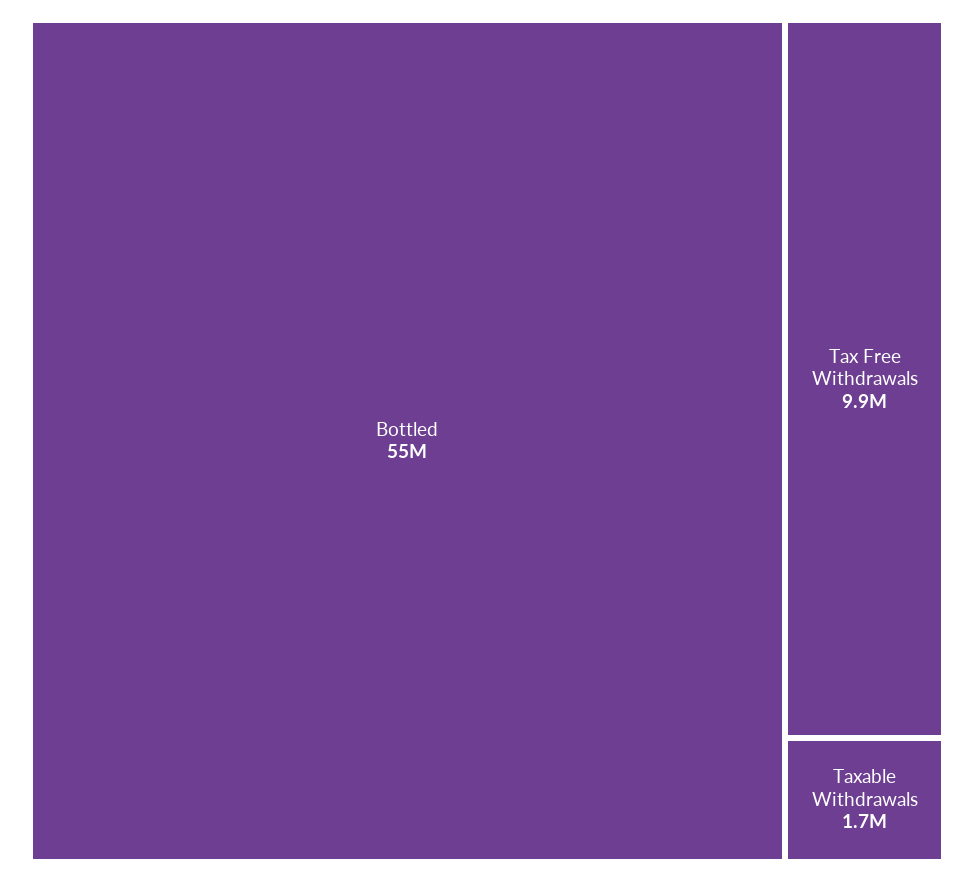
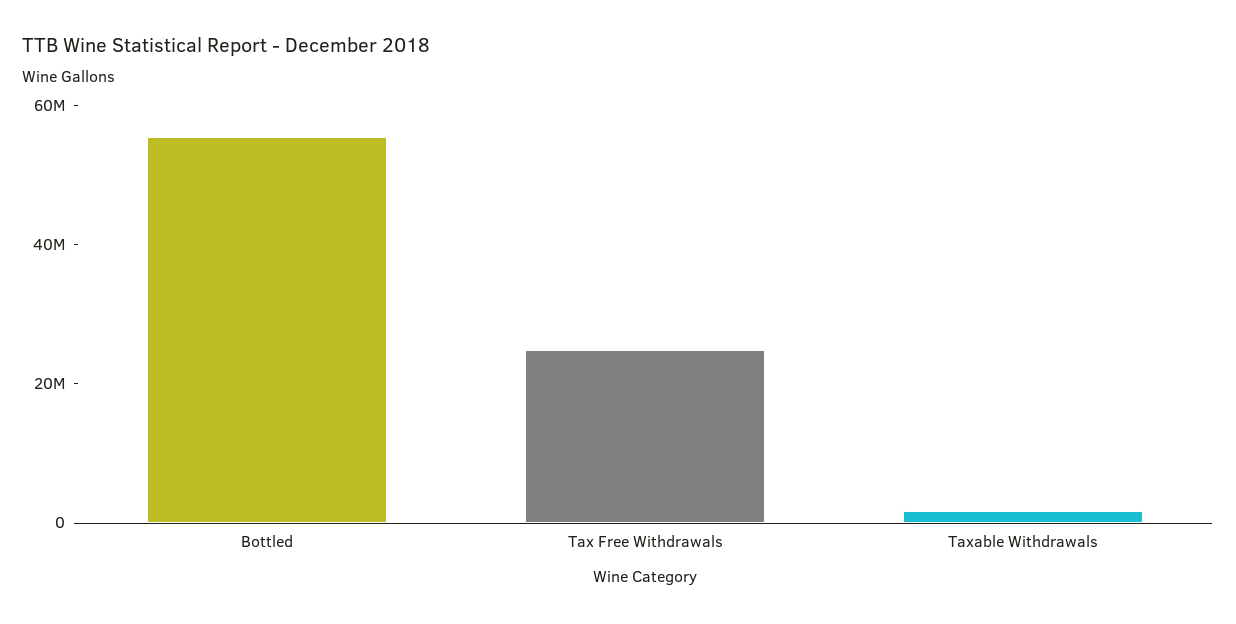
  {
    "Bottled": 55000000,
-   "Tax Free Withdrawals": 9900000,
+   "Tax Free Withdrawals": 25000000,
    "Taxable Withdrawals": 1700000
  }

